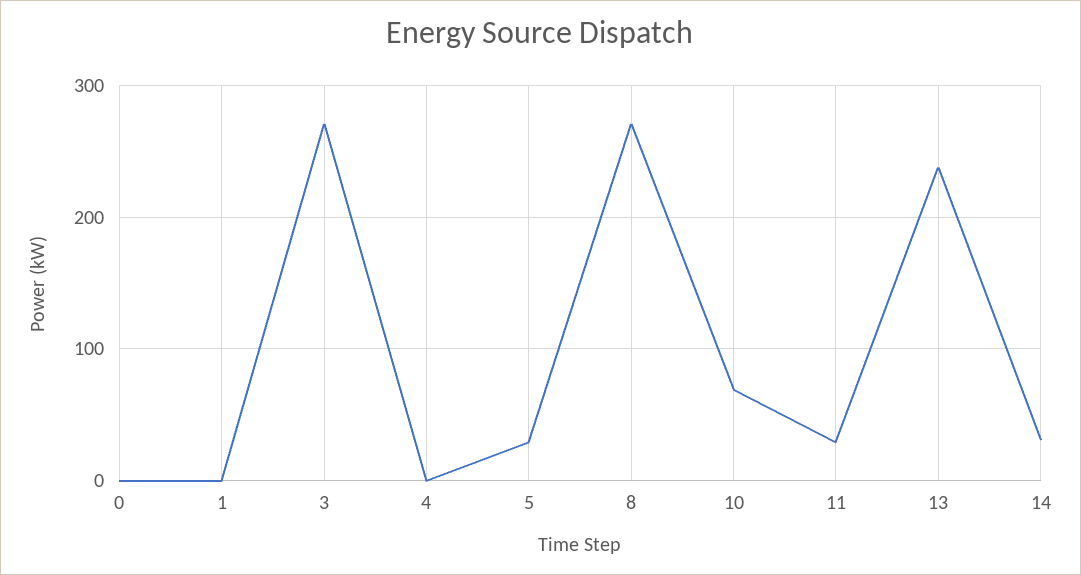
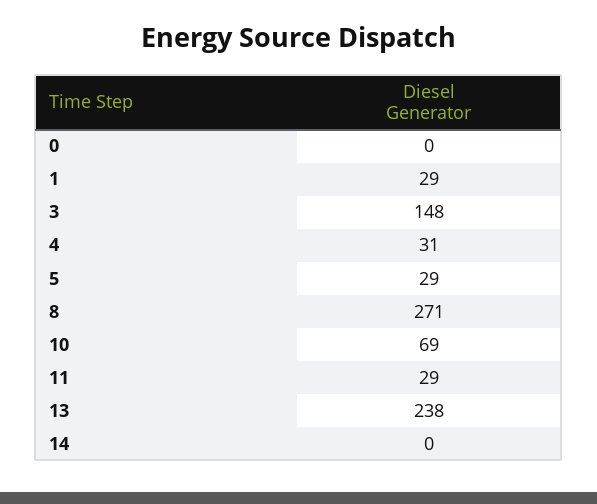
  {
    "0": 0,
-   "1": 0,
+   "1": 29,
-   "3": 270,
+   "3": 148,
-   "4": 0,
+   "4": 31,
    "5": 29,
    "8": 271,
    "10": 69,
    "11": 29,
    "13": 238,
-   "14": 30
+   "14": 0
  }

